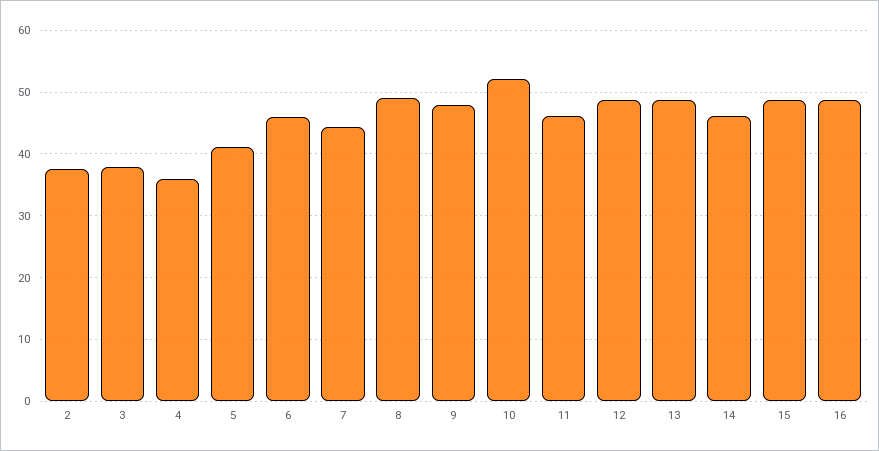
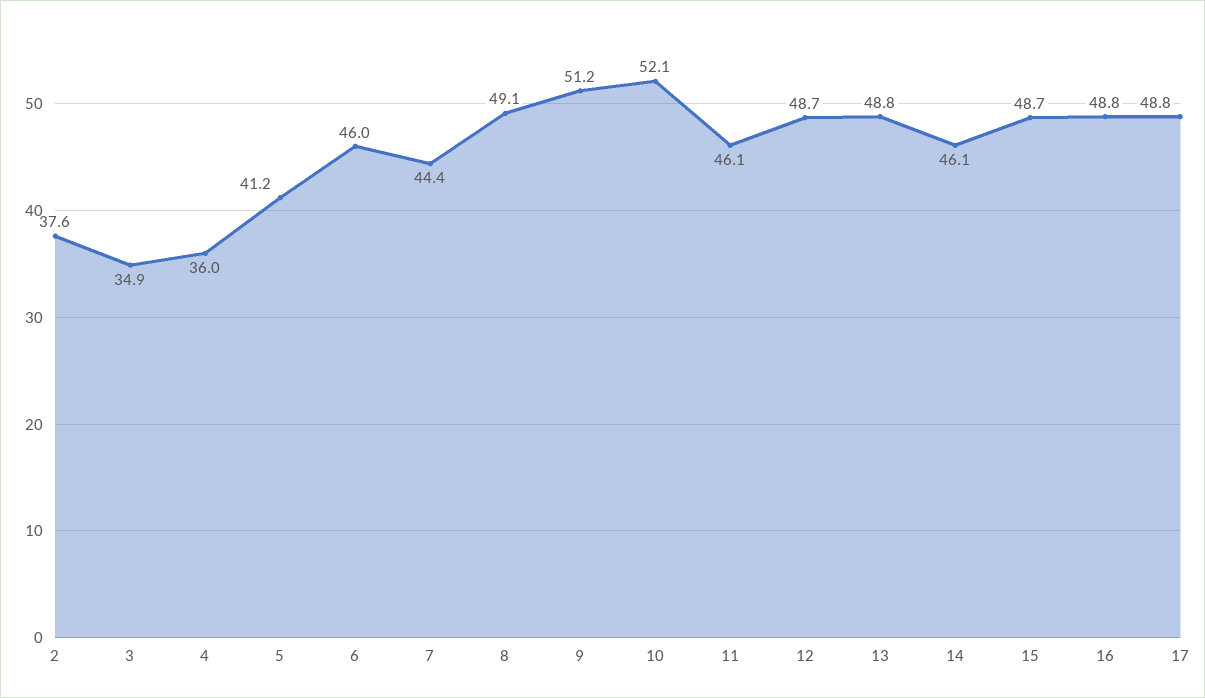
  {
    "2": 37.6,
-   "3": 38,
+   "3": 34.9,
    "4": 36,
    "5": 41.2,
    "6": 46,
    "7": 44.4,
    "8": 49.1,
-   "9": 48,
+   "9": 51.2,
    "10": 52.1,
    "11": 46.1,
    "12": 48.7,
    "13": 48.8,
    "14": 46.1,
    "15": 48.7,
-   "16": 48.8
+   "16": 48.8,
+   "17": 48.8
  }

